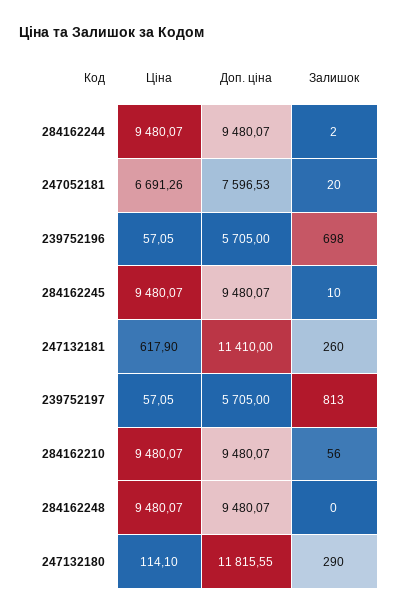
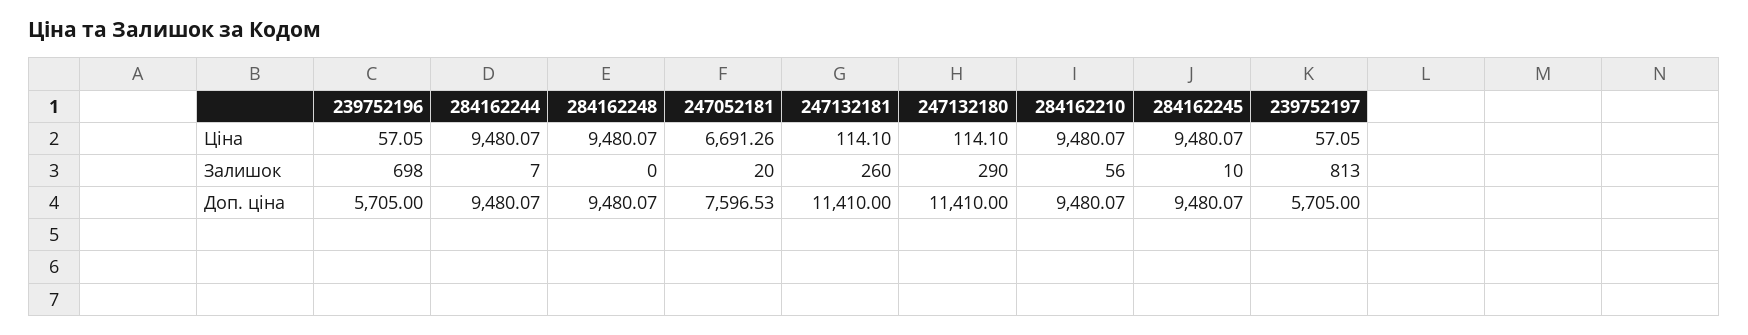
  {
    "Ціна": {
      "284162244": 9480.07,
      "247052181": 6691.26,
      "239752196": 57.05,
      "284162245": 9480.07,
-     "247132181": 617.9,
+     "247132181": 114.1,
      "239752197": 57.05,
      "284162210": 9480.07,
      "284162248": 9480.07,
      "247132180": 114.1
    },
    "Доп. ціна": {
      "284162244": 9480.07,
      "247052181": 7596.53,
      "239752196": 5705,
      "284162245": 9480.07,
      "247132181": 11410,
      "239752197": 5705,
      "284162210": 9480.07,
      "284162248": 9480.07,
-     "247132180": 11815.55
+     "247132180": 11410
    },
    "Залишок": {
-     "284162244": 2,
+     "284162244": 7,
      "247052181": 20,
      "239752196": 698,
      "284162245": 10,
      "247132181": 260,
      "239752197": 813,
      "284162210": 56,
      "284162248": 0,
      "247132180": 290
    }
  }

